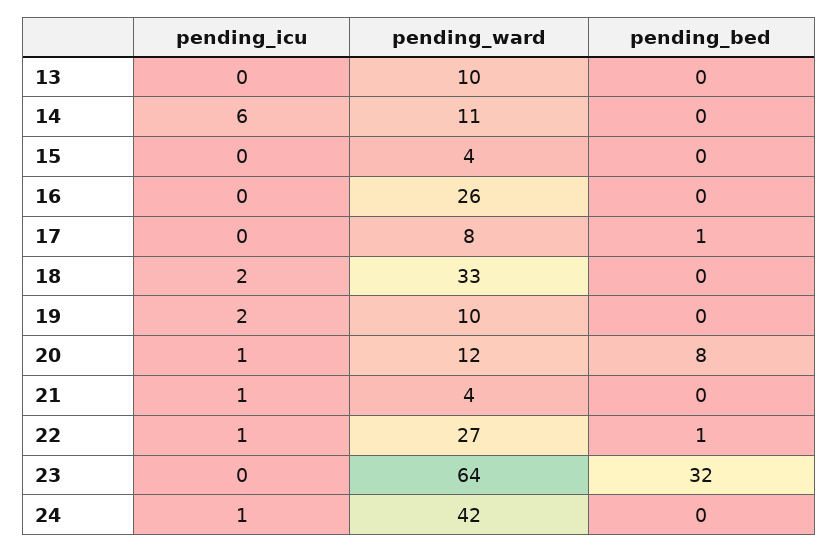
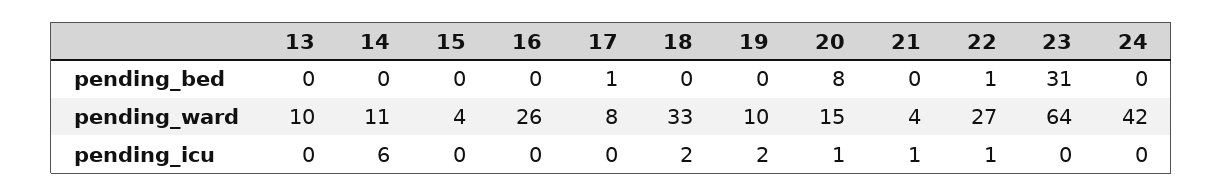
  {
    "pending_icu": {
      "13": 0,
      "14": 6,
      "15": 0,
      "16": 0,
      "17": 0,
      "18": 2,
      "19": 2,
      "20": 1,
      "21": 1,
      "22": 1,
      "23": 0,
-     "24": 1
+     "24": 0
    },
    "pending_ward": {
      "13": 10,
      "14": 11,
      "15": 4,
      "16": 26,
      "17": 8,
      "18": 33,
      "19": 10,
-     "20": 12,
+     "20": 15,
      "21": 4,
      "22": 27,
      "23": 64,
      "24": 42
    },
    "pending_bed": {
      "13": 0,
      "14": 0,
      "15": 0,
      "16": 0,
      "17": 1,
      "18": 0,
      "19": 0,
      "20": 8,
      "21": 0,
      "22": 1,
-     "23": 32,
+     "23": 31,
      "24": 0
    }
  }

